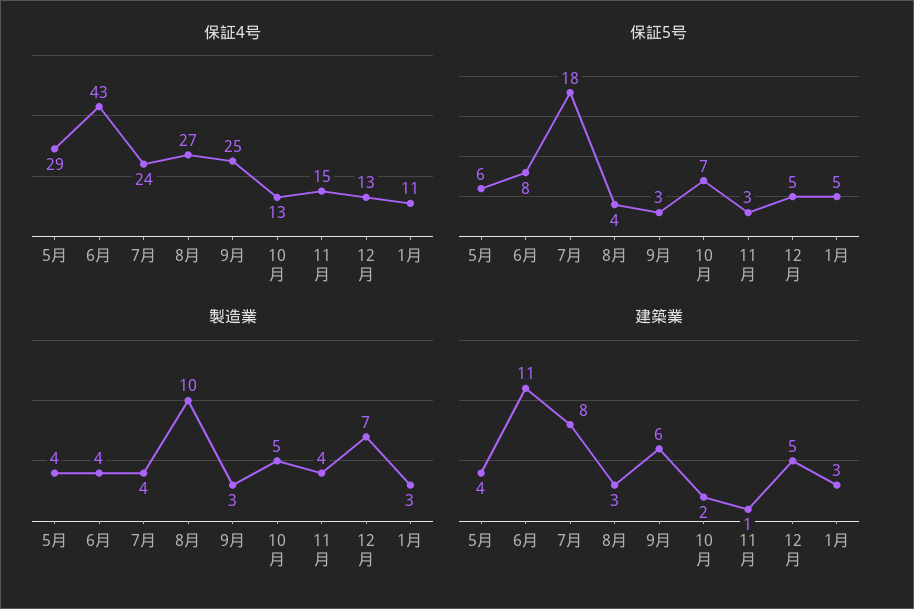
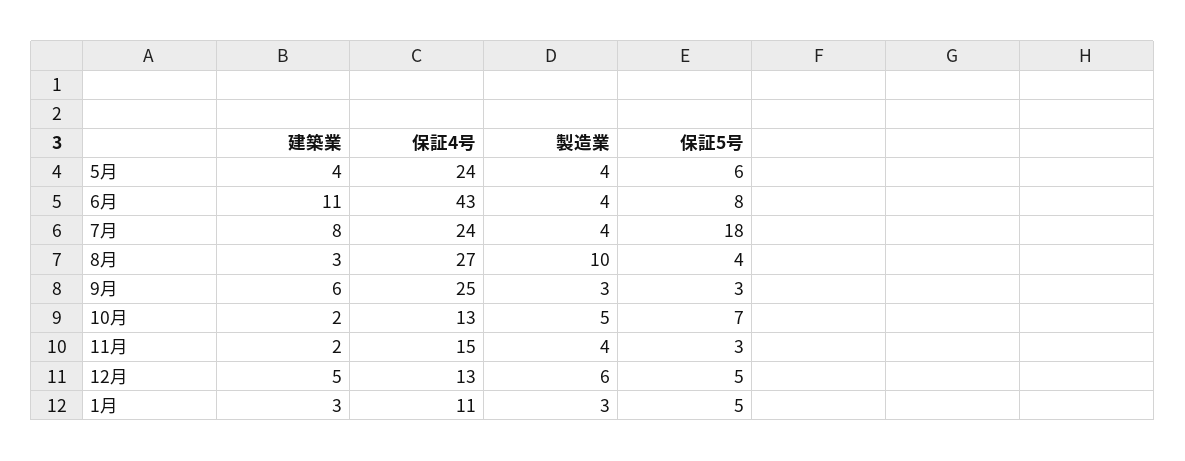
  {
    "保証4号": {
-     "5月": 29,
+     "5月": 24,
      "6月": 43,
      "7月": 24,
      "8月": 27,
      "9月": 25,
      "10月": 13,
      "11月": 15,
      "12月": 13,
      "1月": 11
    },
    "保証5号": {
      "5月": 6,
      "6月": 8,
      "7月": 18,
      "8月": 4,
      "9月": 3,
      "10月": 7,
      "11月": 3,
      "12月": 5,
      "1月": 5
    },
    "製造業": {
      "5月": 4,
      "6月": 4,
      "7月": 4,
      "8月": 10,
      "9月": 3,
      "10月": 5,
      "11月": 4,
-     "12月": 7,
+     "12月": 6,
      "1月": 3
    },
    "建築業": {
      "5月": 4,
      "6月": 11,
      "7月": 8,
      "8月": 3,
      "9月": 6,
      "10月": 2,
-     "11月": 1,
+     "11月": 2,
      "12月": 5,
      "1月": 3
    }
  }

